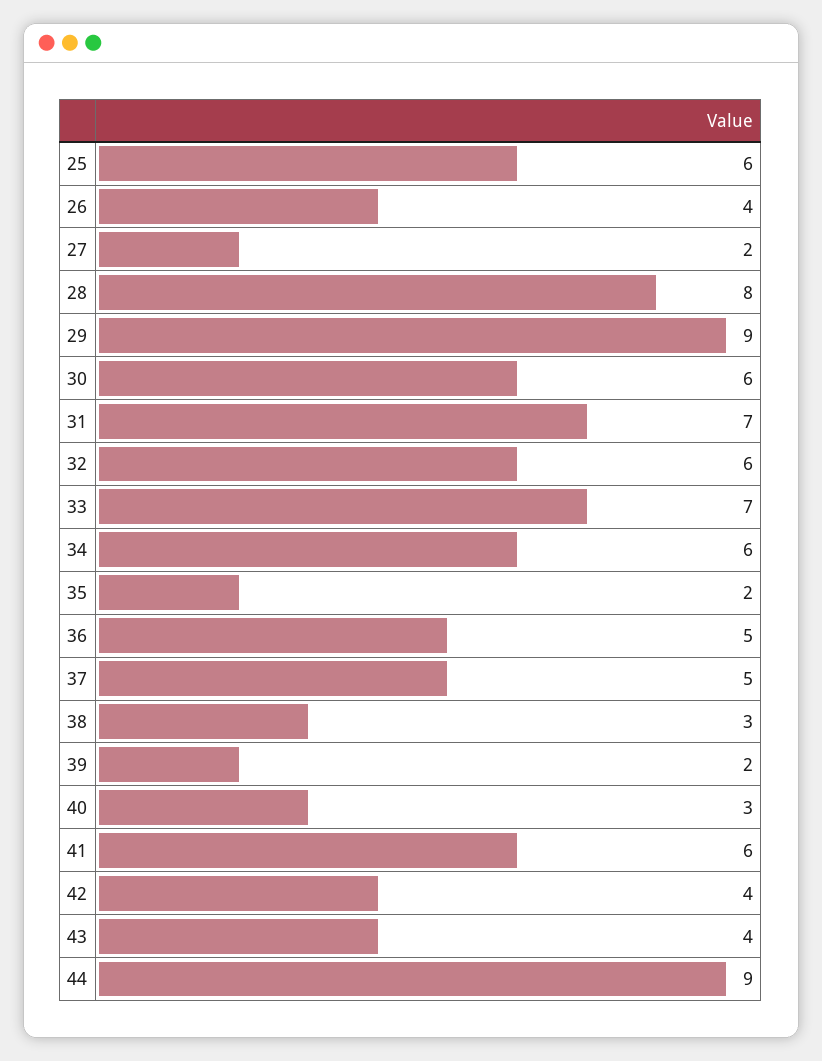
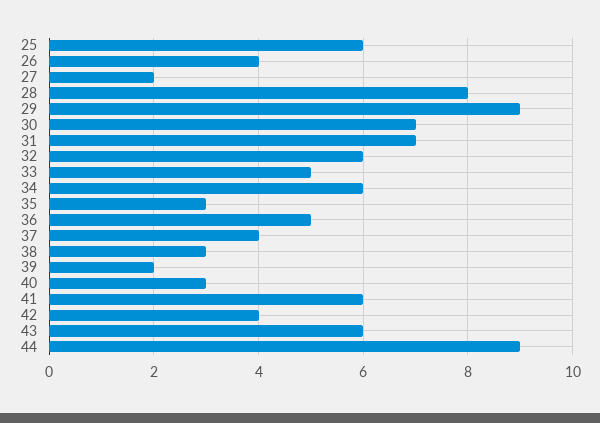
  {
    "25": 6,
    "26": 4,
    "27": 2,
    "28": 8,
    "29": 9,
-   "30": 6,
+   "30": 7,
    "31": 7,
    "32": 6,
-   "33": 7,
+   "33": 5,
    "34": 6,
-   "35": 2,
+   "35": 3,
    "36": 5,
-   "37": 5,
+   "37": 4,
    "38": 3,
    "39": 2,
    "40": 3,
    "41": 6,
    "42": 4,
-   "43": 4,
+   "43": 6,
    "44": 9
  }

